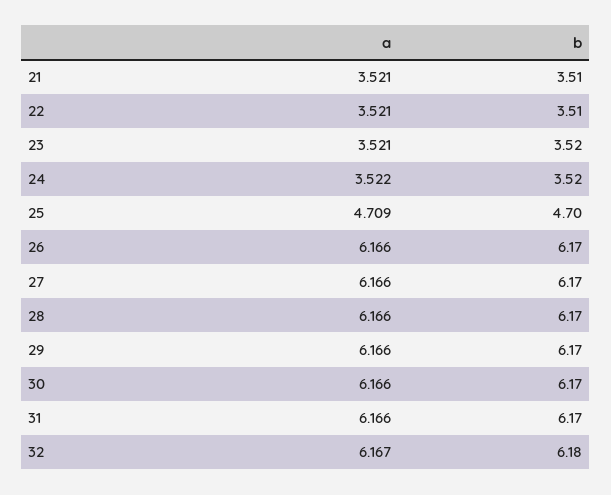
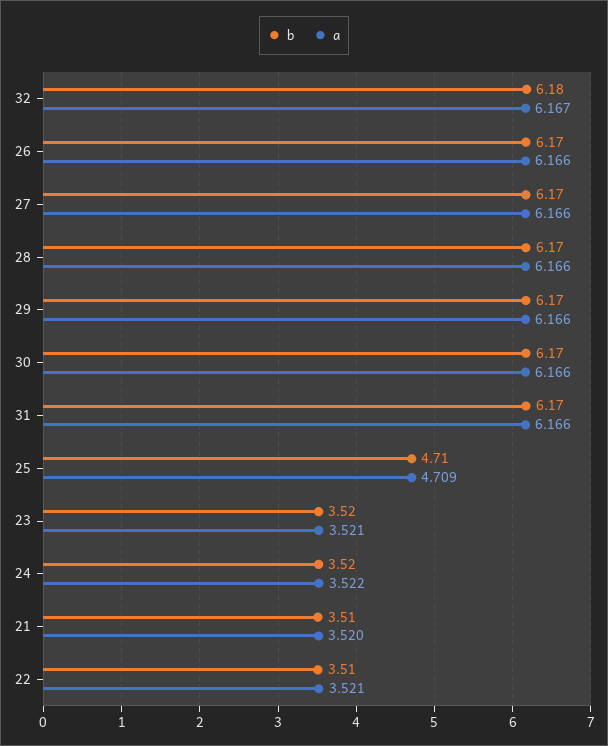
  {
    "a": {
-     "21": 3.521,
+     "21": 3.52,
      "22": 3.521,
      "23": 3.521,
      "24": 3.522,
      "25": 4.709,
      "26": 6.166,
      "27": 6.166,
      "28": 6.166,
      "29": 6.166,
      "30": 6.166,
      "31": 6.166,
      "32": 6.167
    },
    "b": {
      "21": 3.51,
      "22": 3.51,
      "23": 3.52,
      "24": 3.52,
-     "25": 4.7,
+     "25": 4.71,
      "26": 6.17,
      "27": 6.17,
      "28": 6.17,
      "29": 6.17,
      "30": 6.17,
      "31": 6.17,
      "32": 6.18
    }
  }

